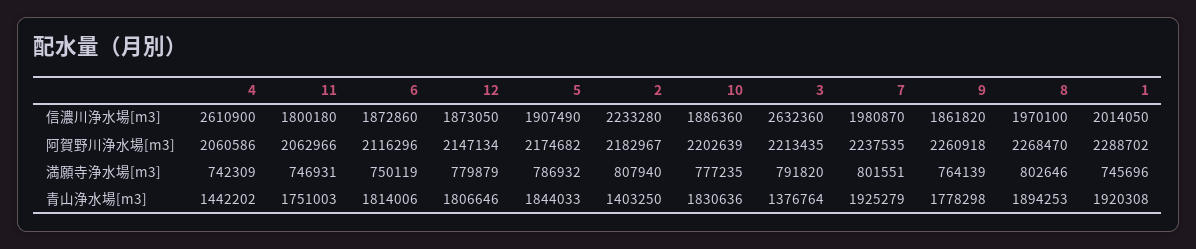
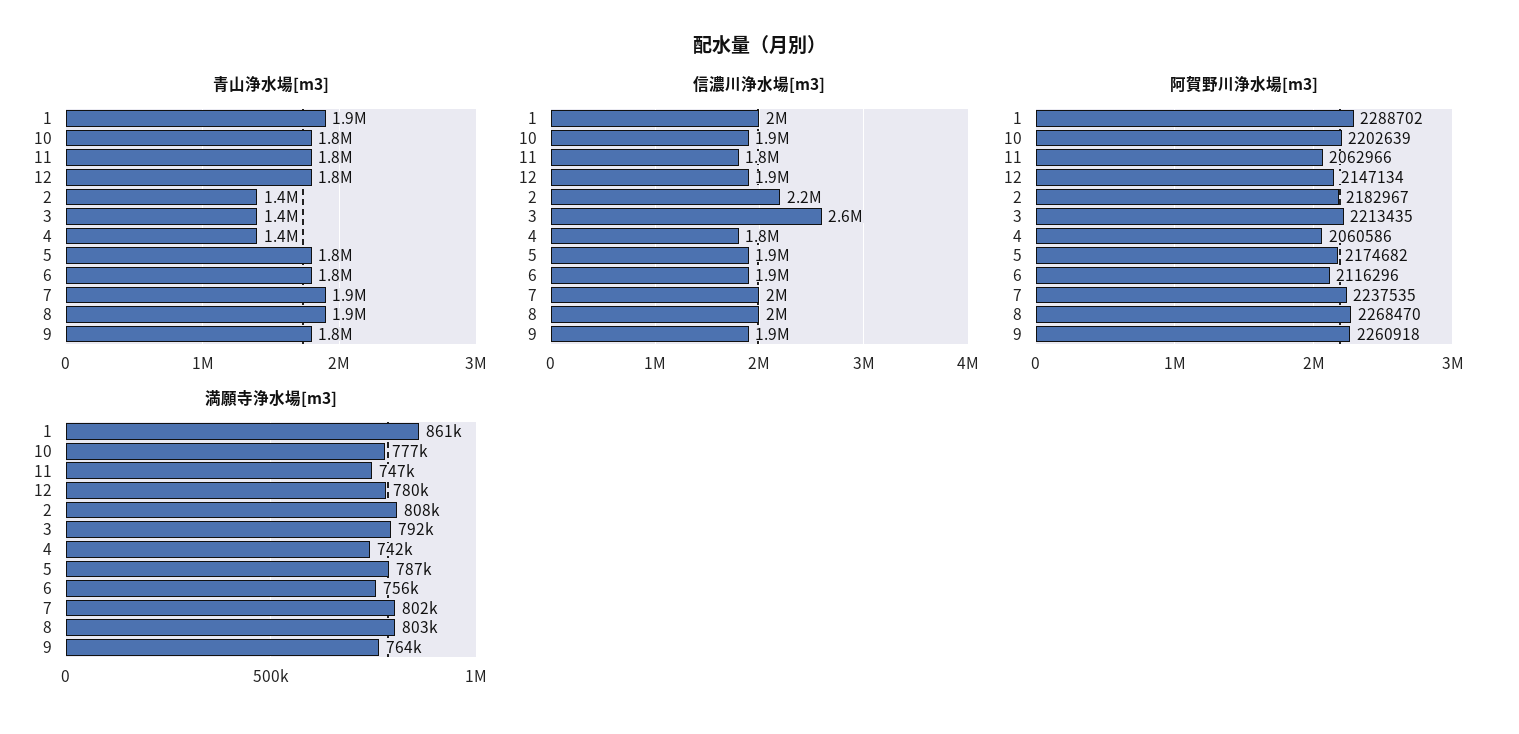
  {
    "信濃川浄水場[m3]": {
-     "4": 2610900,
+     "4": 1800000,
      "11": 1800180,
      "6": 1872860,
      "12": 1873050,
      "5": 1907490,
      "2": 2233280,
      "10": 1886360,
      "3": 2632360,
      "7": 1980870,
      "9": 1861820,
      "8": 1970100,
      "1": 2014050
    },
    "阿賀野川浄水場[m3]": {
      "4": 2060586,
      "11": 2062966,
      "6": 2116296,
      "12": 2147134,
      "5": 2174682,
      "2": 2182967,
      "10": 2202639,
      "3": 2213435,
      "7": 2237535,
      "9": 2260918,
      "8": 2268470,
      "1": 2288702
    },
    "満願寺浄水場[m3]": {
      "4": 742309,
      "11": 746931,
-     "6": 750119,
+     "6": 756000,
      "12": 779879,
      "5": 786932,
      "2": 807940,
      "10": 777235,
      "3": 791820,
      "7": 801551,
      "9": 764139,
      "8": 802646,
-     "1": 745696
+     "1": 861000
    },
    "青山浄水場[m3]": {
      "4": 1442202,
      "11": 1751003,
      "6": 1814006,
      "12": 1806646,
      "5": 1844033,
      "2": 1403250,
      "10": 1830636,
      "3": 1376764,
      "7": 1925279,
      "9": 1778298,
      "8": 1894253,
      "1": 1920308
    }
  }

